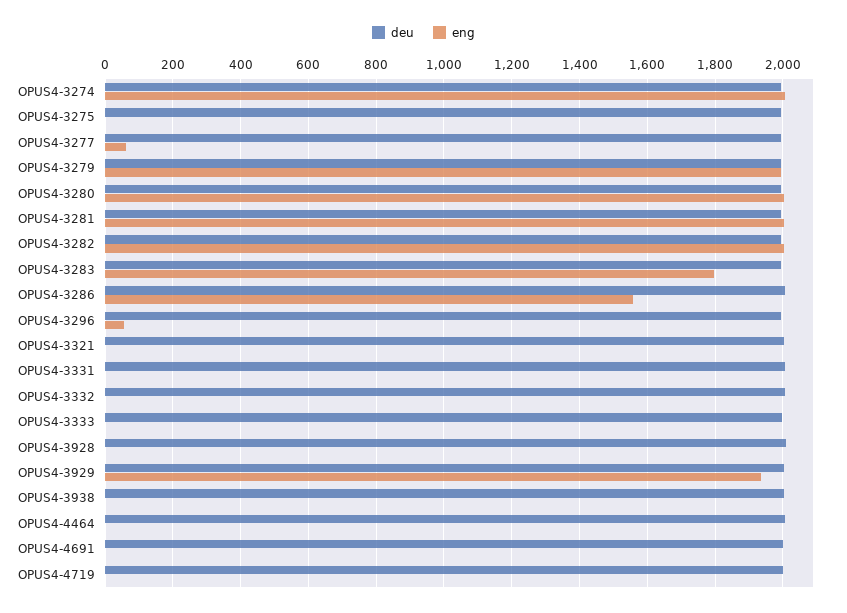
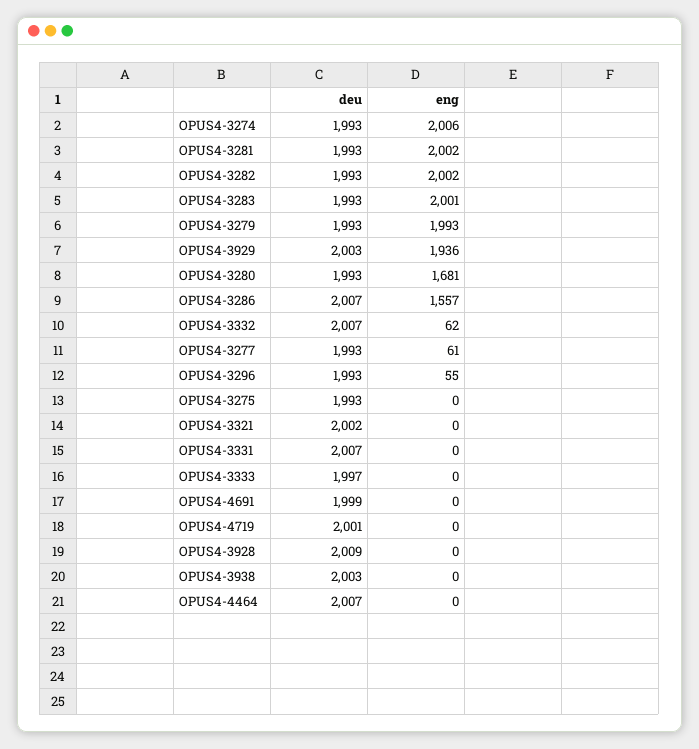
  {
    "deu": {
      "OPUS4-3274": 1993,
      "OPUS4-3275": 1993,
      "OPUS4-3277": 1993,
      "OPUS4-3279": 1993,
      "OPUS4-3280": 1993,
      "OPUS4-3281": 1993,
      "OPUS4-3282": 1993,
      "OPUS4-3283": 1993,
      "OPUS4-3286": 2007,
      "OPUS4-3296": 1993,
      "OPUS4-3321": 2002,
      "OPUS4-3331": 2007,
      "OPUS4-3332": 2007,
      "OPUS4-3333": 1997,
      "OPUS4-3928": 2009,
      "OPUS4-3929": 2003,
      "OPUS4-3938": 2003,
      "OPUS4-4464": 2007,
      "OPUS4-4691": 1999,
      "OPUS4-4719": 2001
    },
    "eng": {
      "OPUS4-3274": 2006,
      "OPUS4-3275": 0,
      "OPUS4-3277": 61,
      "OPUS4-3279": 1993,
-     "OPUS4-3280": 2000,
+     "OPUS4-3280": 1681,
      "OPUS4-3281": 2002,
      "OPUS4-3282": 2002,
-     "OPUS4-3283": 1800,
+     "OPUS4-3283": 2001,
      "OPUS4-3286": 1557,
      "OPUS4-3296": 55,
      "OPUS4-3321": 0,
      "OPUS4-3331": 0,
-     "OPUS4-3332": 0,
+     "OPUS4-3332": 62,
      "OPUS4-3333": 0,
      "OPUS4-3928": 0,
      "OPUS4-3929": 1936,
      "OPUS4-3938": 0,
      "OPUS4-4464": 0,
      "OPUS4-4691": 0,
      "OPUS4-4719": 0
    }
  }

